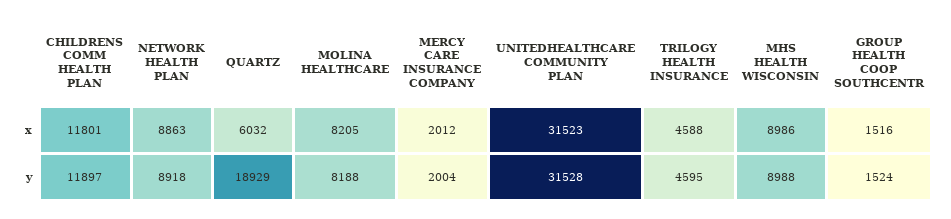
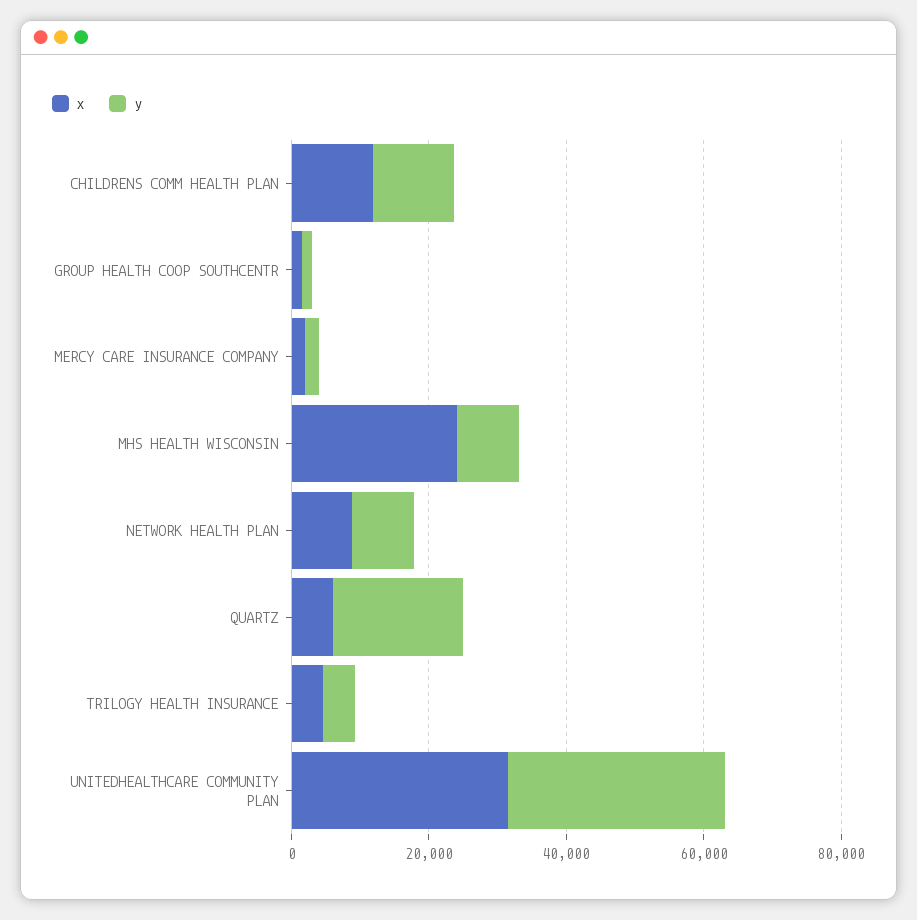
  {
    "x": {
      "CHILDRENS COMM HEALTH PLAN": 11801,
      "NETWORK HEALTH PLAN": 8863,
      "QUARTZ": 6032,
-     "MOLINA HEALTHCARE": 8205,
      "MERCY CARE INSURANCE COMPANY": 2012,
      "UNITEDHEALTHCARE COMMUNITY PLAN": 31523,
      "TRILOGY HEALTH INSURANCE": 4588,
-     "MHS HEALTH WISCONSIN": 8986,
+     "MHS HEALTH WISCONSIN": 25000,
      "GROUP HEALTH COOP SOUTHCENTR": 1516
    },
    "y": {
      "CHILDRENS COMM HEALTH PLAN": 11897,
      "NETWORK HEALTH PLAN": 8918,
      "QUARTZ": 18929,
-     "MOLINA HEALTHCARE": 8188,
      "MERCY CARE INSURANCE COMPANY": 2004,
      "UNITEDHEALTHCARE COMMUNITY PLAN": 31528,
      "TRILOGY HEALTH INSURANCE": 4595,
      "MHS HEALTH WISCONSIN": 8988,
      "GROUP HEALTH COOP SOUTHCENTR": 1524
    }
  }

